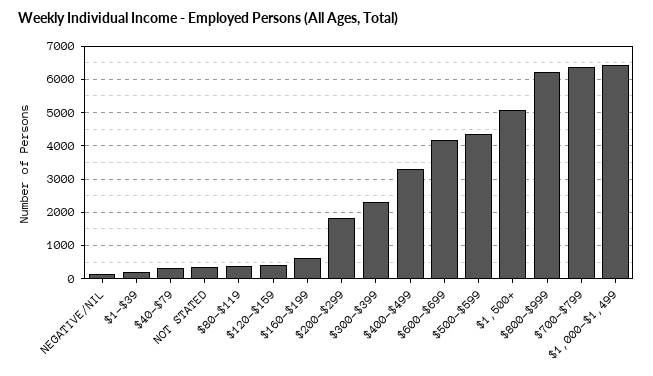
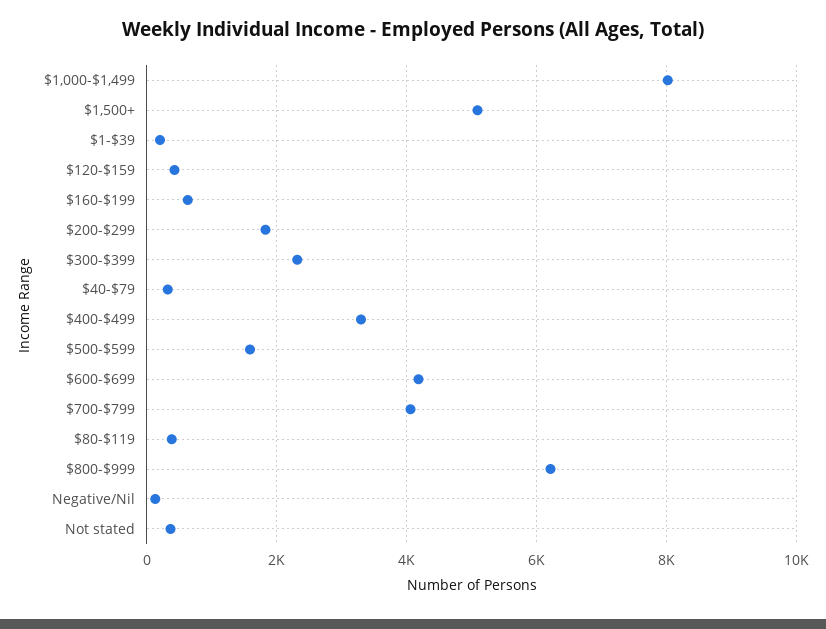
  {
    "NEGATIVE/NIL": 200,
    "$1-$39": 200,
    "$40-$79": 400,
    "NOT STATED": 400,
    "$80-$119": 400,
    "$120-$159": 400,
    "$160-$199": 600,
    "$200-$299": 1800,
    "$300-$399": 2400,
    "$400-$499": 3200,
    "$600-$699": 4200,
-   "$500-$599": 4400,
+   "$500-$599": 1600,
    "$1,500+": 5000,
    "$800-$999": 6200,
-   "$700-$799": 6400,
+   "$700-$799": 4000,
-   "$1,000-$1,499": 6400
+   "$1,000-$1,499": 8000
  }

